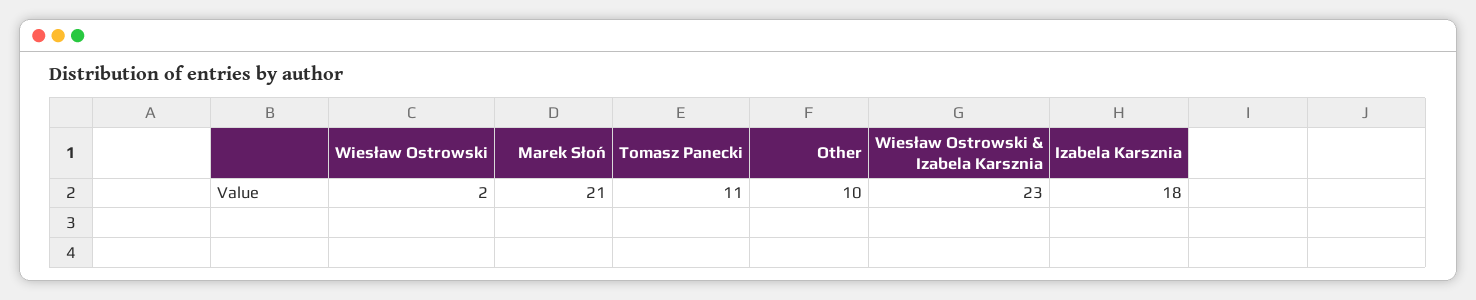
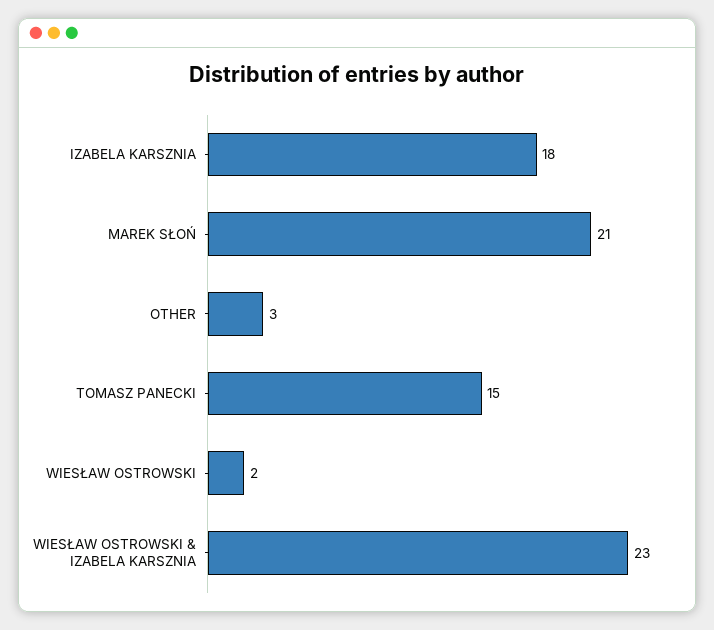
  {
    "Wiesław Ostrowski": 2,
    "Marek Słoń": 21,
-   "Tomasz Panecki": 11,
+   "Tomasz Panecki": 15,
-   "Other": 10,
+   "Other": 3,
    "Wiesław Ostrowski & Izabela Karsznia": 23,
    "Izabela Karsznia": 18
  }

